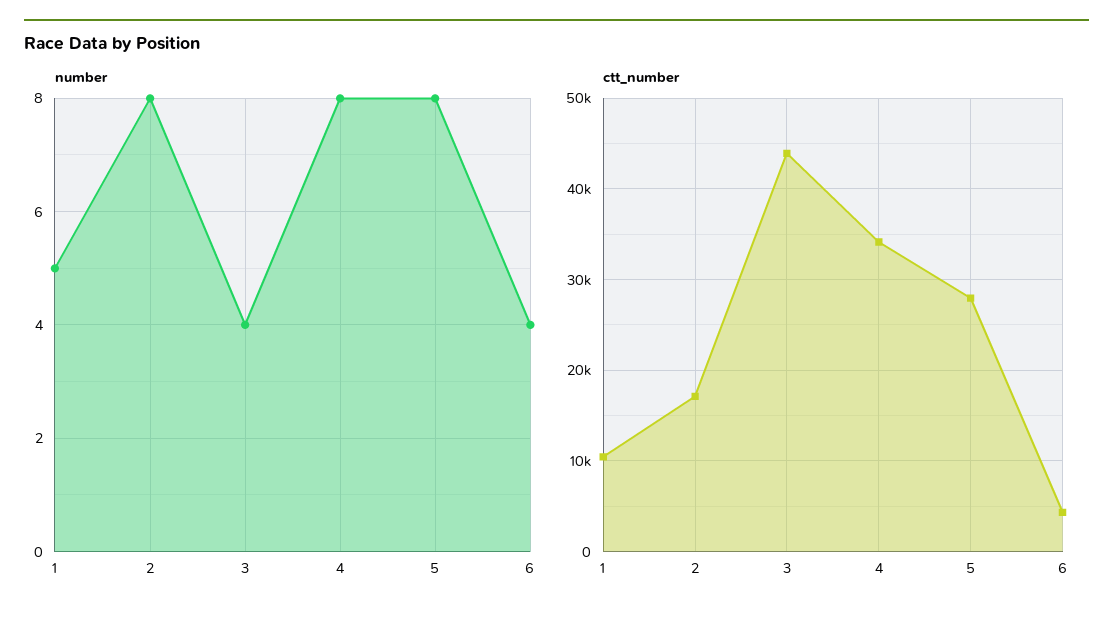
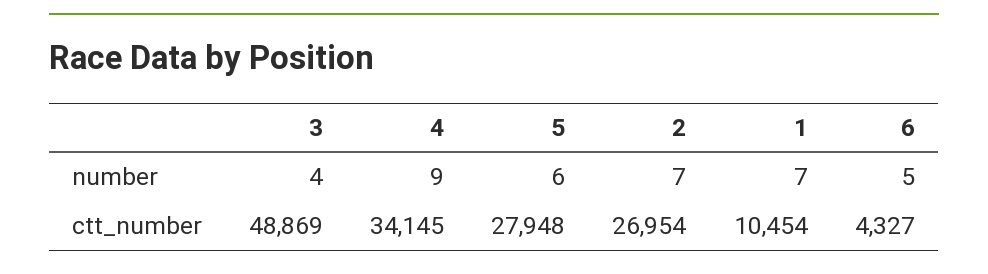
  {
    "number": {
-     "1": 5,
+     "1": 7,
-     "2": 8,
+     "2": 7,
      "3": 4,
-     "4": 8,
+     "4": 9,
-     "5": 8,
+     "5": 6,
-     "6": 4
+     "6": 5
    },
    "ctt_number": {
      "1": 10454,
-     "2": 17000,
+     "2": 26954,
-     "3": 44000,
+     "3": 48869,
      "4": 34145,
      "5": 27948,
      "6": 4327
    }
  }

